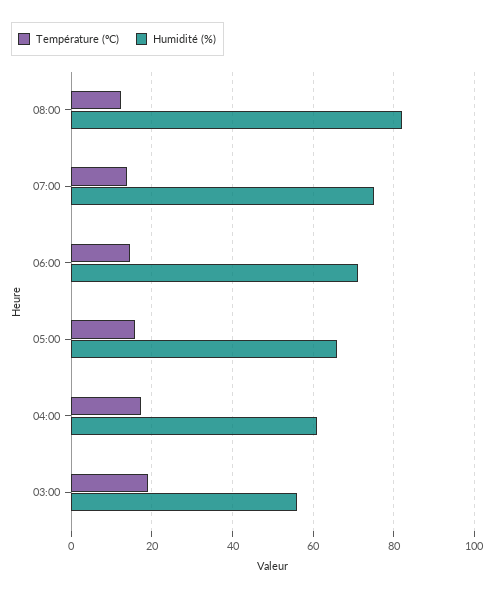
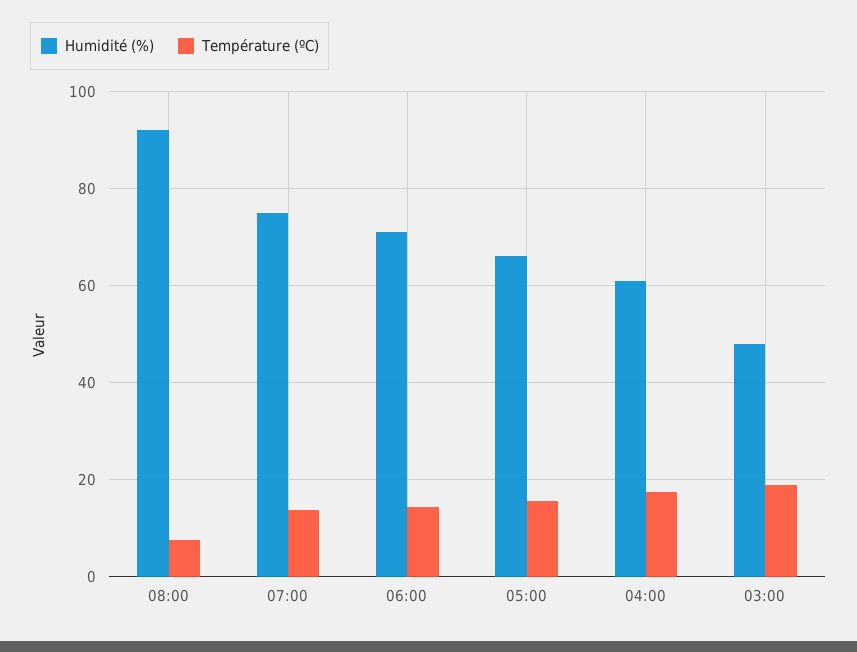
  {
    "Température (ºC)": {
-     "08:00": 12,
+     "08:00": 8,
      "07:00": 14,
      "06:00": 14,
      "05:00": 16,
      "04:00": 18,
      "03:00": 20
    },
    "Humidité (%)": {
-     "08:00": 82,
+     "08:00": 92,
      "07:00": 76,
      "06:00": 72,
      "05:00": 66,
      "04:00": 62,
-     "03:00": 56
+     "03:00": 48
    }
  }

